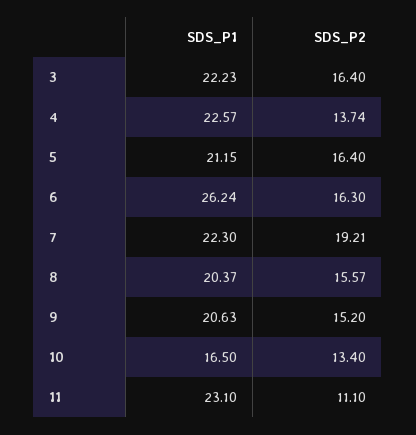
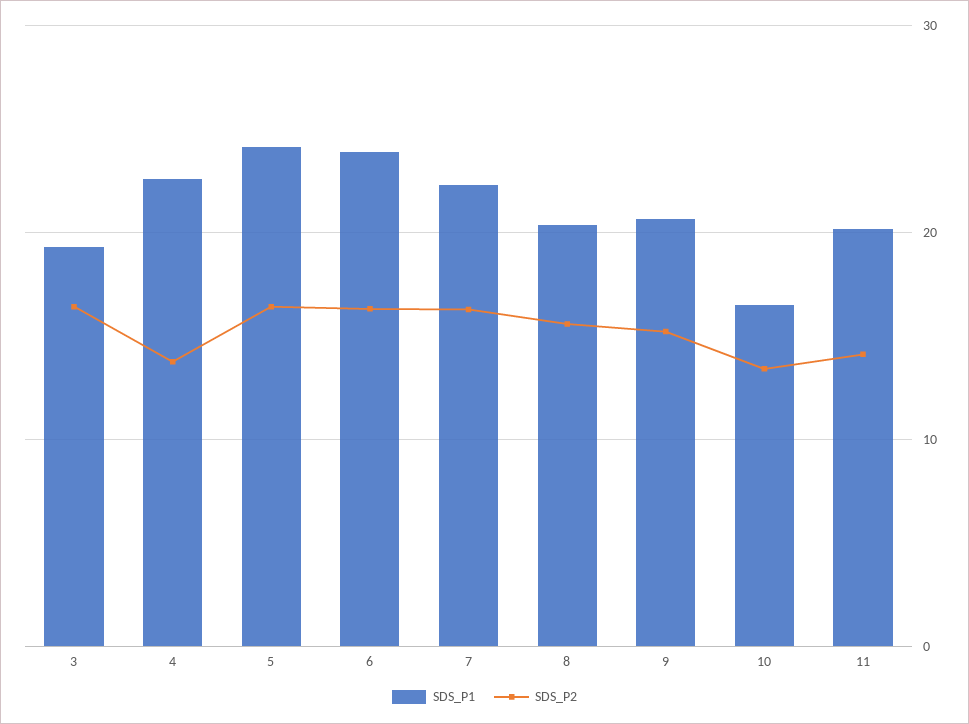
  {
    "SDS_P1": {
-     "3": 22.23,
+     "3": 19,
      "4": 22.57,
-     "5": 21.15,
+     "5": 24,
-     "6": 26.24,
+     "6": 24,
      "7": 22.3,
      "8": 20.37,
      "9": 20.63,
      "10": 16.5,
-     "11": 23.1
+     "11": 20
    },
    "SDS_P2": {
      "3": 16.4,
      "4": 13.74,
      "5": 16.4,
      "6": 16.3,
-     "7": 19.21,
+     "7": 16,
      "8": 15.57,
      "9": 15.2,
      "10": 13.4,
-     "11": 11.1
+     "11": 14
    }
  }

